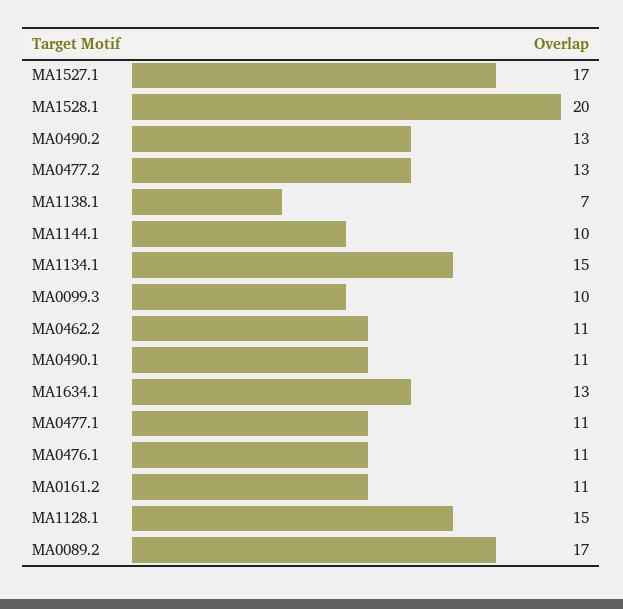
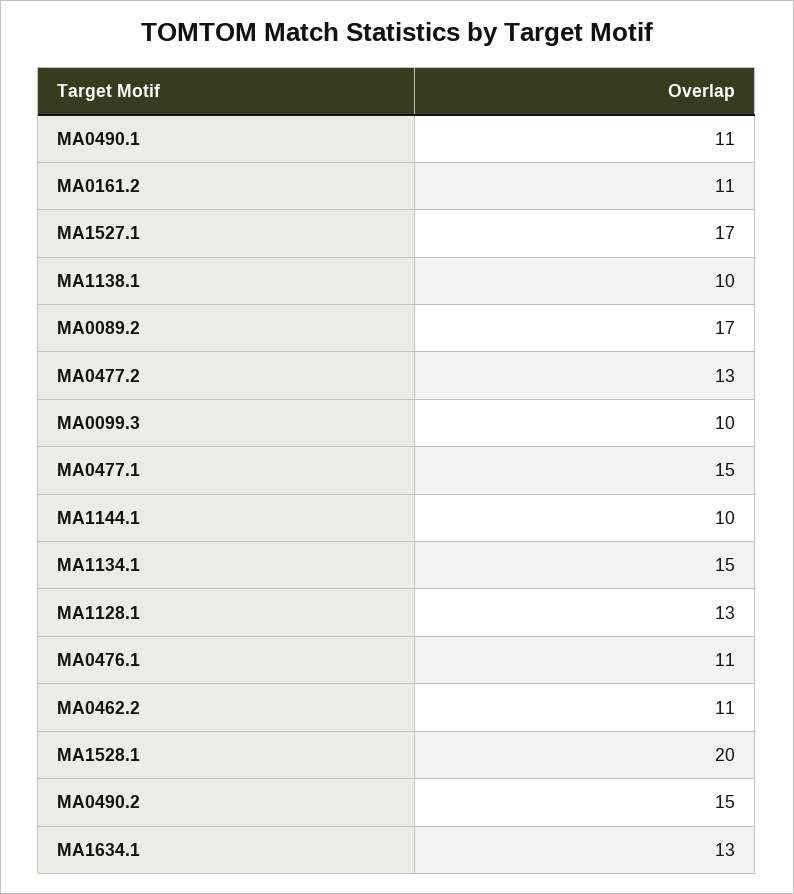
  {
    "MA1527.1": 17,
    "MA1528.1": 20,
-   "MA0490.2": 13,
+   "MA0490.2": 15,
    "MA0477.2": 13,
-   "MA1138.1": 7,
+   "MA1138.1": 10,
    "MA1144.1": 10,
    "MA1134.1": 15,
    "MA0099.3": 10,
    "MA0462.2": 11,
    "MA0490.1": 11,
    "MA1634.1": 13,
-   "MA0477.1": 11,
+   "MA0477.1": 15,
    "MA0476.1": 11,
    "MA0161.2": 11,
-   "MA1128.1": 15,
+   "MA1128.1": 13,
    "MA0089.2": 17
  }

